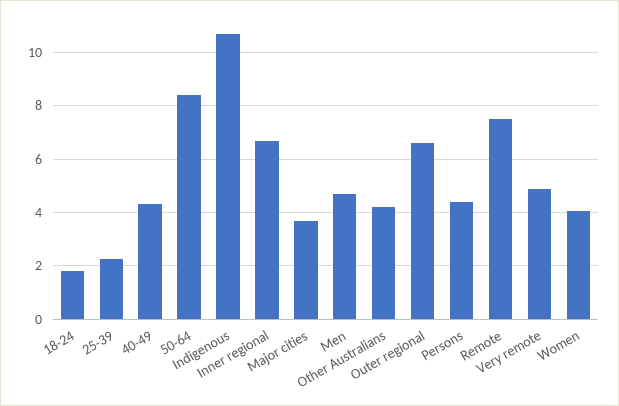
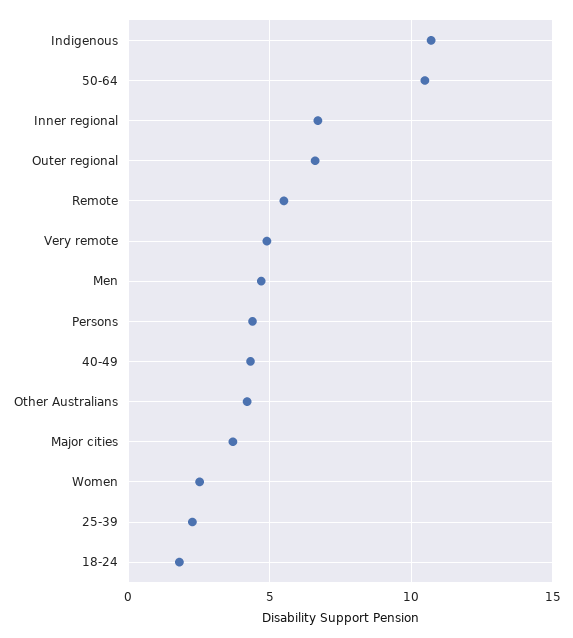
  {
    "18-24": 1.75,
    "25-39": 2.25,
    "40-49": 4.25,
-   "50-64": 8.5,
+   "50-64": 10.5,
    "Indigenous": 10.75,
    "Inner regional": 6.75,
    "Major cities": 3.75,
    "Men": 4.75,
    "Other Australians": 4.25,
    "Outer regional": 6.5,
    "Persons": 4.5,
-   "Remote": 7.5,
+   "Remote": 5.5,
    "Very remote": 5,
-   "Women": 4
+   "Women": 2.5
  }

